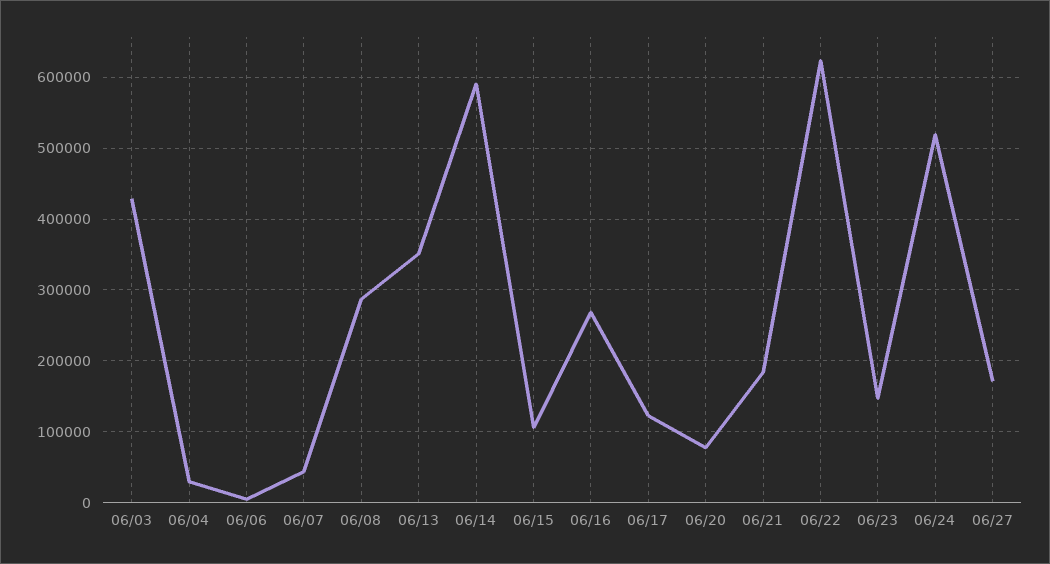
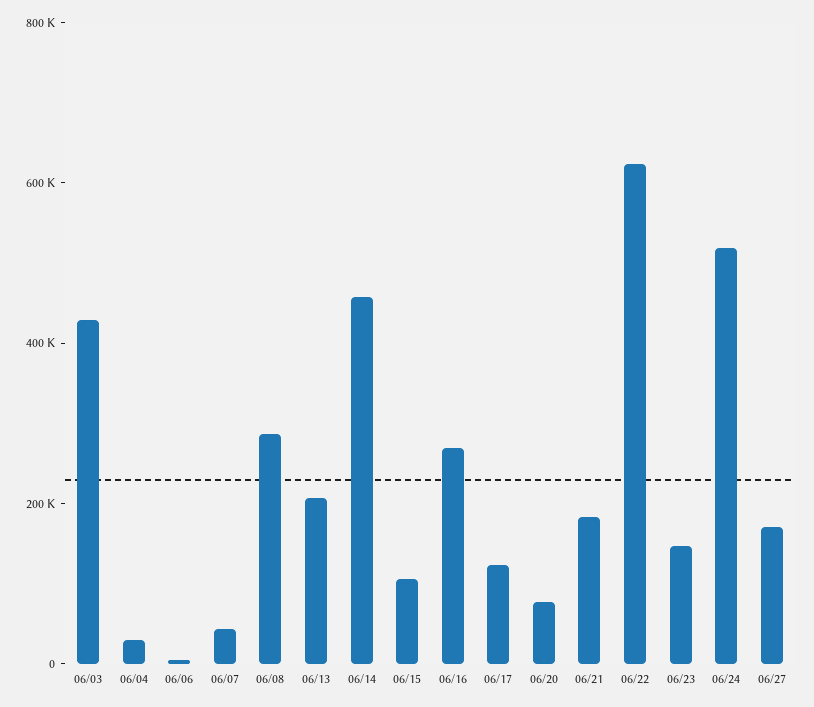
  {
    "06/03": 430000,
    "06/04": 30000,
    "06/06": 0,
    "06/07": 40000,
    "06/08": 290000,
-   "06/13": 350000,
+   "06/13": 200000,
-   "06/14": 590000,
+   "06/14": 450000,
    "06/15": 110000,
    "06/16": 270000,
    "06/17": 120000,
    "06/20": 80000,
    "06/21": 180000,
    "06/22": 620000,
    "06/23": 150000,
    "06/24": 520000,
    "06/27": 170000
  }

